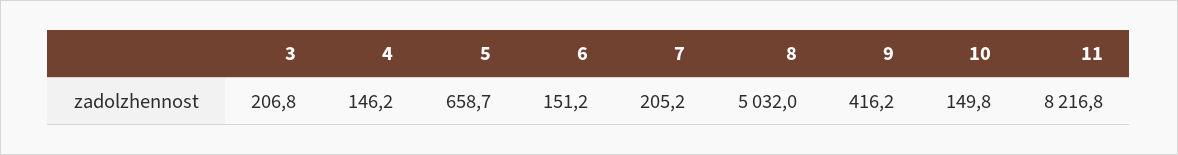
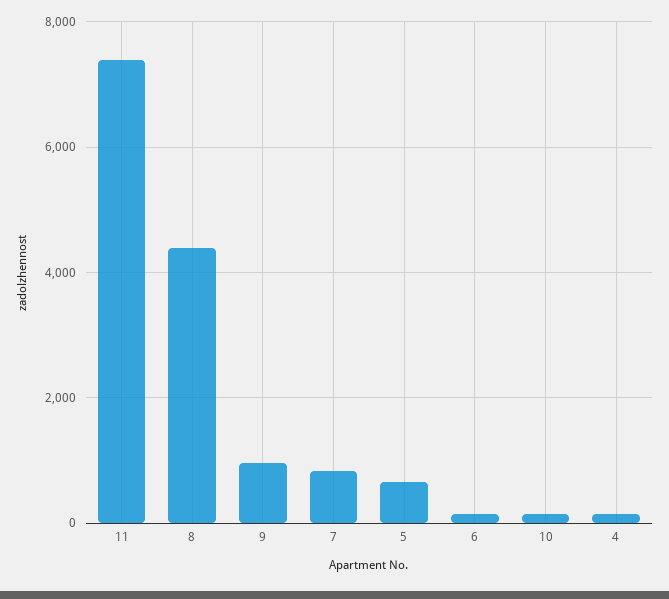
  {
-   "3": 206.8,
    "4": 146.2,
    "5": 658.7,
    "6": 151.2,
-   "7": 205.2,
+   "7": 800,
-   "8": 5032,
+   "8": 4400,
-   "9": 416.2,
+   "9": 1000,
    "10": 149.8,
-   "11": 8216.8
+   "11": 7400
  }

